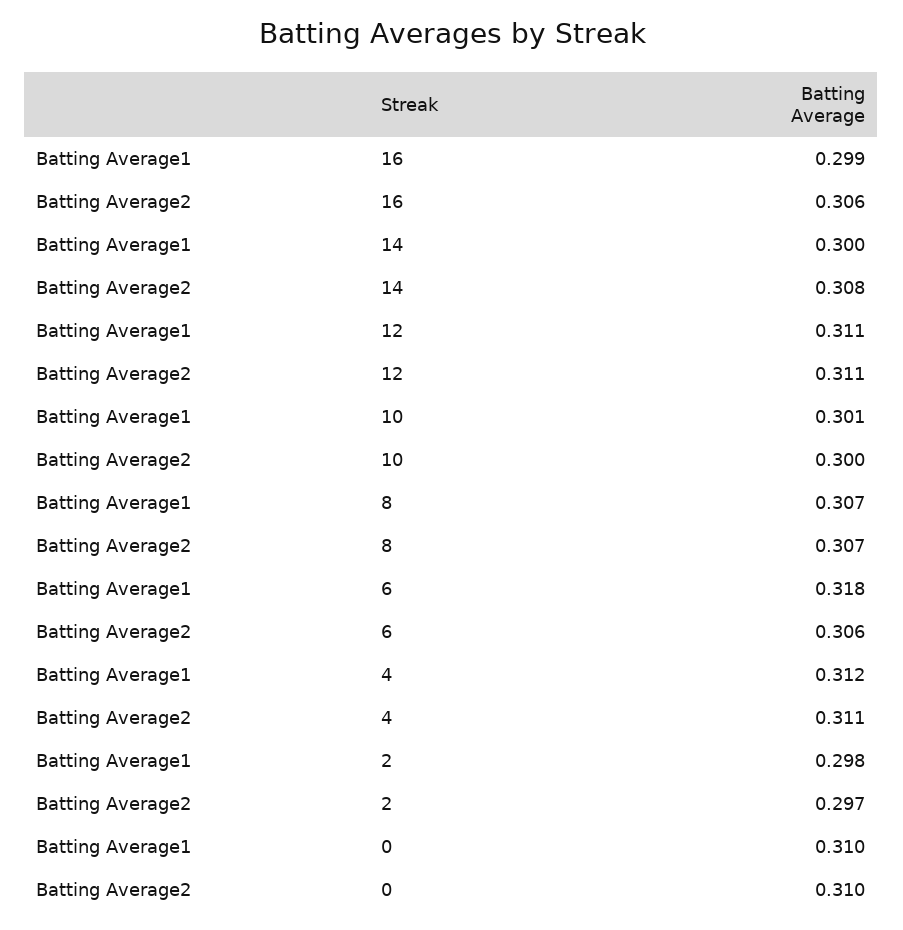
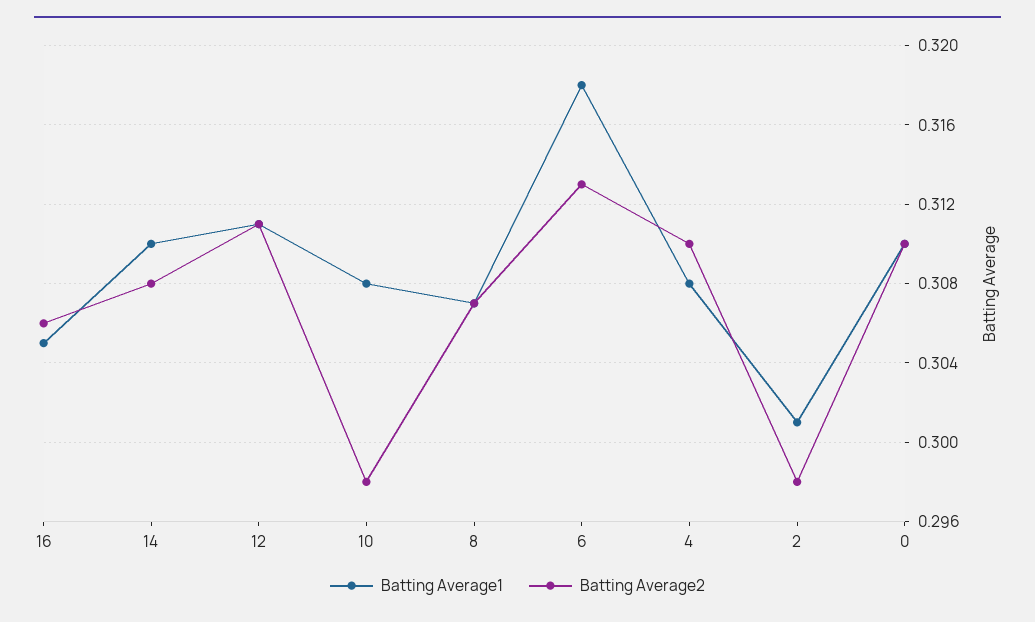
  {
    "Batting Average1": {
-     "16": 0.299,
+     "16": 0.305,
-     "14": 0.3,
+     "14": 0.31,
      "12": 0.311,
-     "10": 0.301,
+     "10": 0.308,
      "8": 0.307,
      "6": 0.318,
-     "4": 0.312,
+     "4": 0.308,
-     "2": 0.298,
+     "2": 0.301,
      "0": 0.31
    },
    "Batting Average2": {
      "16": 0.306,
      "14": 0.308,
      "12": 0.311,
-     "10": 0.3,
+     "10": 0.298,
      "8": 0.307,
-     "6": 0.306,
+     "6": 0.313,
-     "4": 0.311,
+     "4": 0.31,
-     "2": 0.297,
+     "2": 0.298,
      "0": 0.31
    }
  }

